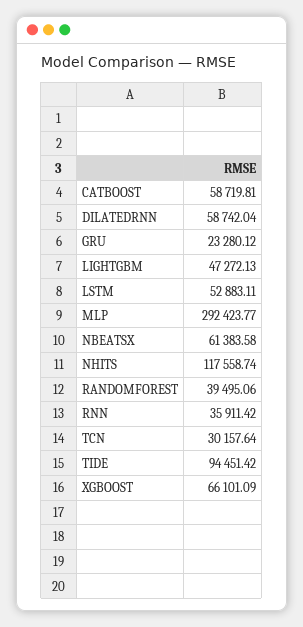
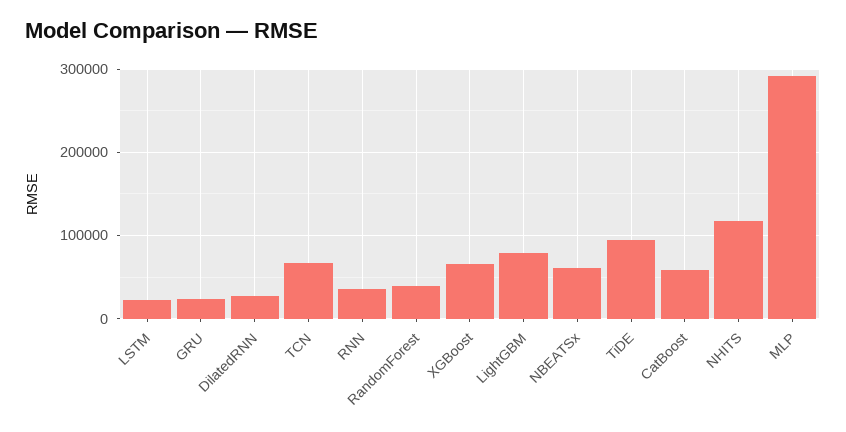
  {
    "CATBOOST": 58719.81,
-   "DILATEDRNN": 58742.04,
+   "DILATEDRNN": 30000,
    "GRU": 23280.12,
-   "LIGHTGBM": 47272.13,
+   "LIGHTGBM": 80000,
-   "LSTM": 52883.11,
+   "LSTM": 20000,
    "MLP": 292423.77,
    "NBEATSX": 61383.58,
    "NHITS": 117558.74,
    "RANDOMFOREST": 39495.06,
    "RNN": 35911.42,
-   "TCN": 30157.64,
+   "TCN": 70000,
    "TIDE": 94451.42,
    "XGBOOST": 66101.09
  }

